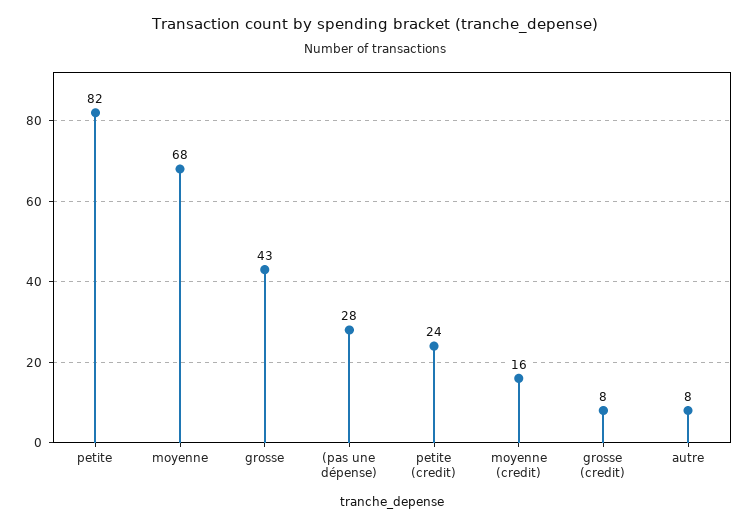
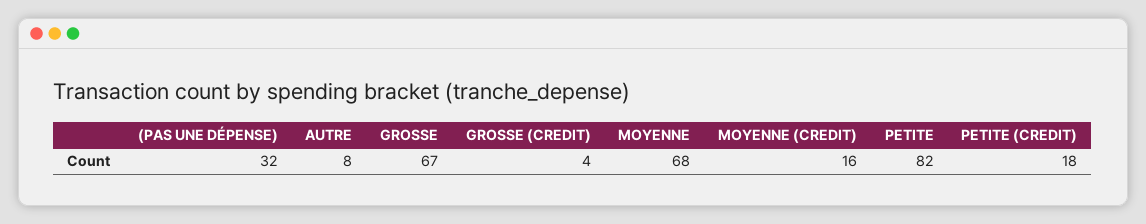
  {
    "petite": 82,
    "moyenne": 68,
-   "grosse": 43,
+   "grosse": 67,
-   "(pas une dépense)": 28,
+   "(pas une dépense)": 32,
-   "petite (credit)": 24,
+   "petite (credit)": 18,
    "moyenne (credit)": 16,
-   "grosse (credit)": 8,
+   "grosse (credit)": 4,
    "autre": 8
  }

